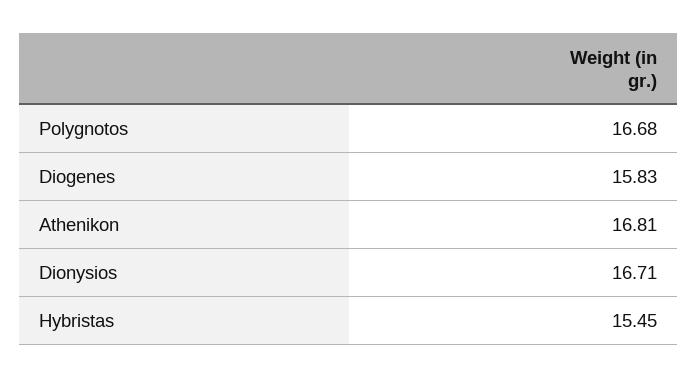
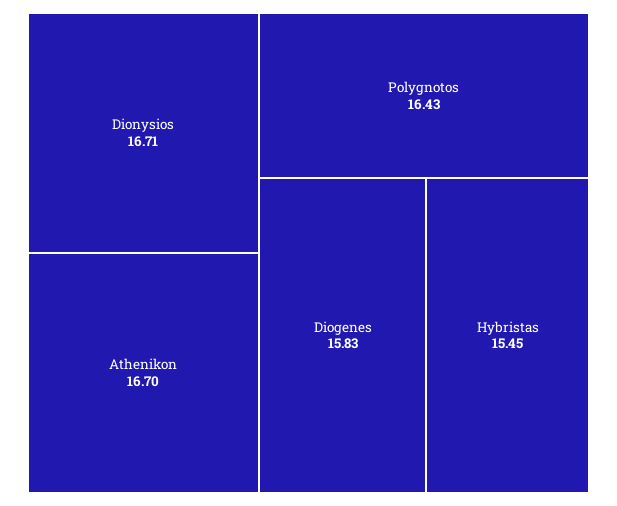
  {
-   "Polygnotos": 16.68,
+   "Polygnotos": 16.43,
    "Diogenes": 15.83,
-   "Athenikon": 16.81,
+   "Athenikon": 16.7,
    "Dionysios": 16.71,
    "Hybristas": 15.45
  }

